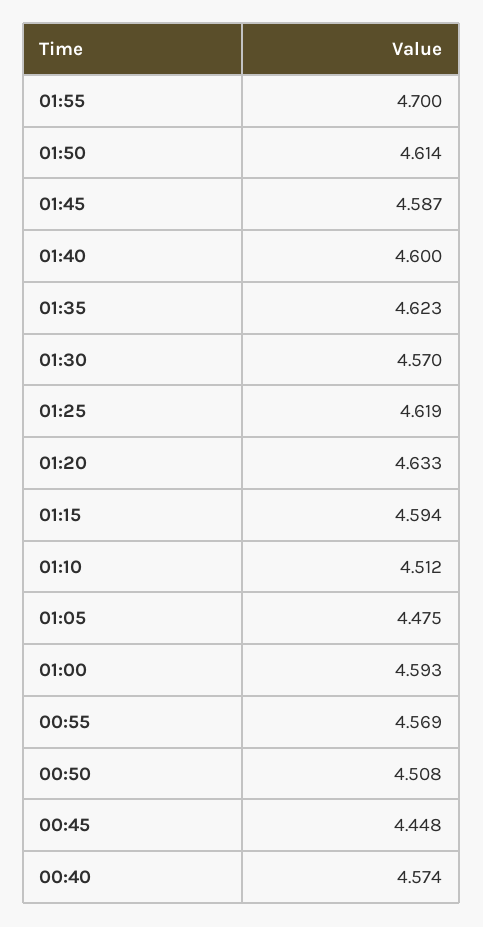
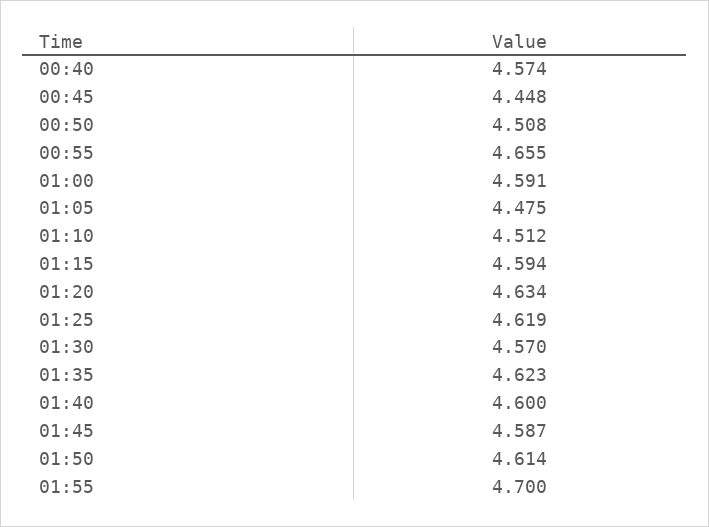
  {
    "01:55": 4.7,
    "01:50": 4.614,
    "01:45": 4.587,
    "01:40": 4.6,
    "01:35": 4.623,
    "01:30": 4.57,
    "01:25": 4.619,
-   "01:20": 4.633,
+   "01:20": 4.634,
    "01:15": 4.594,
    "01:10": 4.512,
    "01:05": 4.475,
-   "01:00": 4.593,
+   "01:00": 4.591,
-   "00:55": 4.569,
+   "00:55": 4.655,
    "00:50": 4.508,
    "00:45": 4.448,
    "00:40": 4.574
  }

